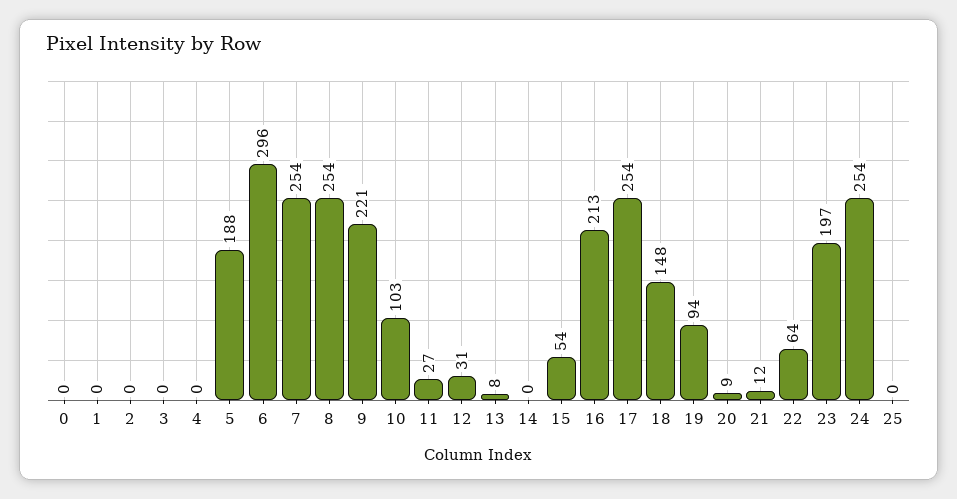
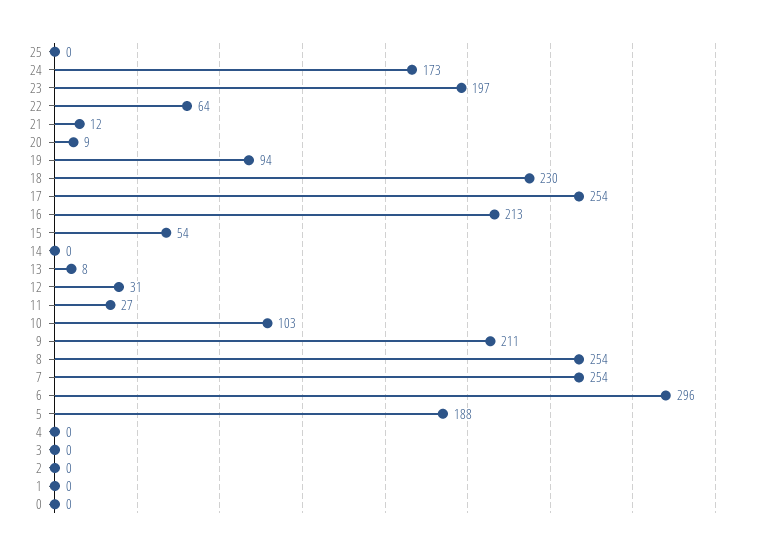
  {
    "0": 0,
    "1": 0,
    "2": 0,
    "3": 0,
    "4": 0,
    "5": 188,
    "6": 296,
    "7": 254,
    "8": 254,
-   "9": 221,
+   "9": 211,
    "10": 103,
    "11": 27,
    "12": 31,
    "13": 8,
    "14": 0,
    "15": 54,
    "16": 213,
    "17": 254,
-   "18": 148,
+   "18": 230,
    "19": 94,
    "20": 9,
    "21": 12,
    "22": 64,
    "23": 197,
-   "24": 254,
+   "24": 173,
    "25": 0
  }

